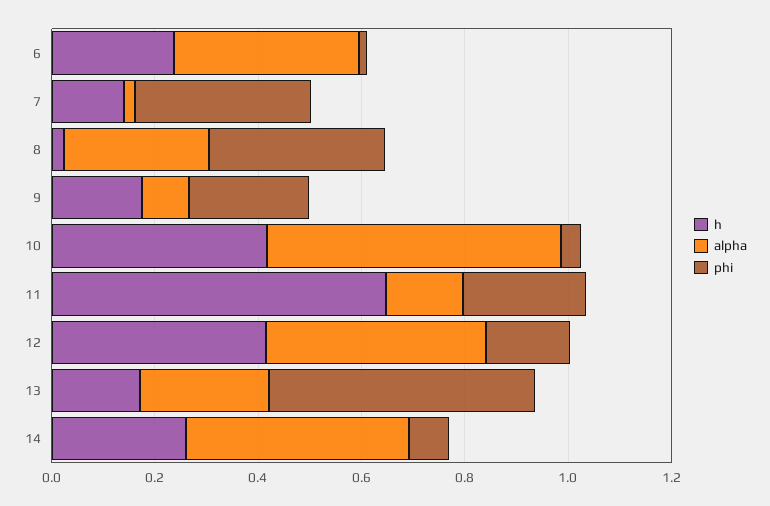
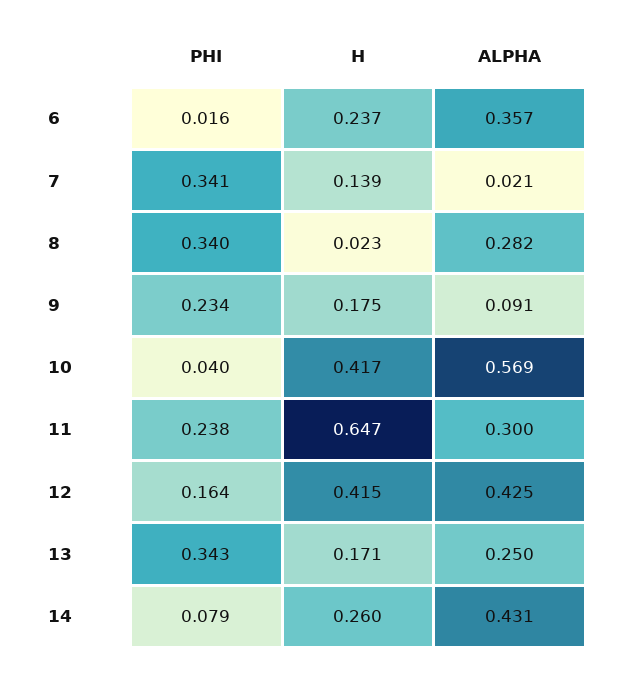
  {
    "h": {
      "6": 0.237,
      "7": 0.139,
      "8": 0.023,
      "9": 0.175,
      "10": 0.417,
      "11": 0.647,
      "12": 0.415,
      "13": 0.171,
      "14": 0.26
    },
    "alpha": {
      "6": 0.357,
      "7": 0.021,
      "8": 0.282,
      "9": 0.091,
      "10": 0.569,
-     "11": 0.15,
+     "11": 0.3,
      "12": 0.425,
      "13": 0.25,
      "14": 0.431
    },
    "phi": {
      "6": 0.016,
      "7": 0.341,
      "8": 0.34,
      "9": 0.234,
      "10": 0.04,
      "11": 0.238,
      "12": 0.164,
-     "13": 0.5,
+     "13": 0.343,
      "14": 0.079
    }
  }

